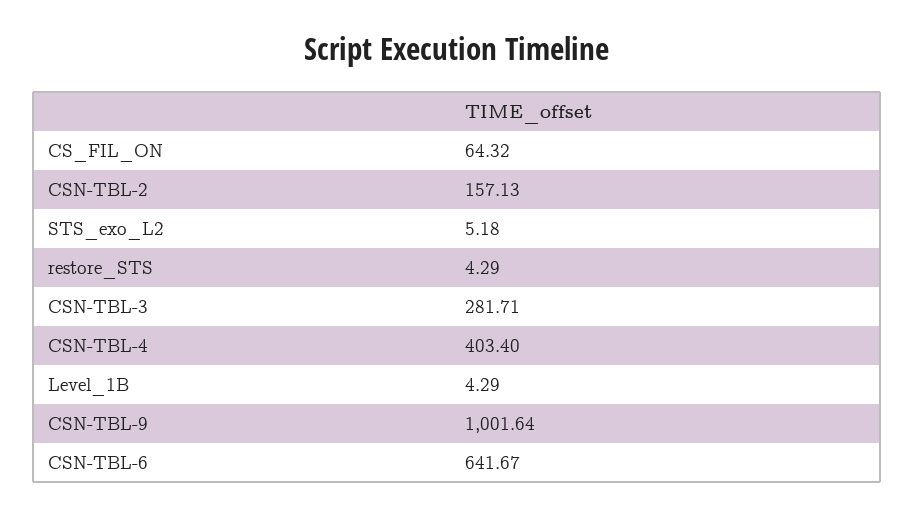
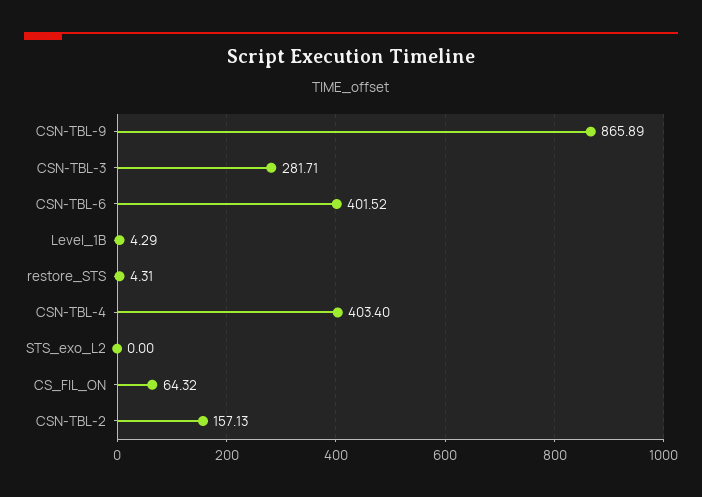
  {
    "CS_FIL_ON": 64.32,
    "CSN-TBL-2": 157.13,
-   "STS_exo_L2": 5.18,
+   "STS_exo_L2": 0,
-   "restore_STS": 4.29,
+   "restore_STS": 4.31,
    "CSN-TBL-3": 281.71,
    "CSN-TBL-4": 403.4,
    "Level_1B": 4.29,
-   "CSN-TBL-9": 1001.64,
+   "CSN-TBL-9": 865.89,
-   "CSN-TBL-6": 641.67
+   "CSN-TBL-6": 401.52
  }

